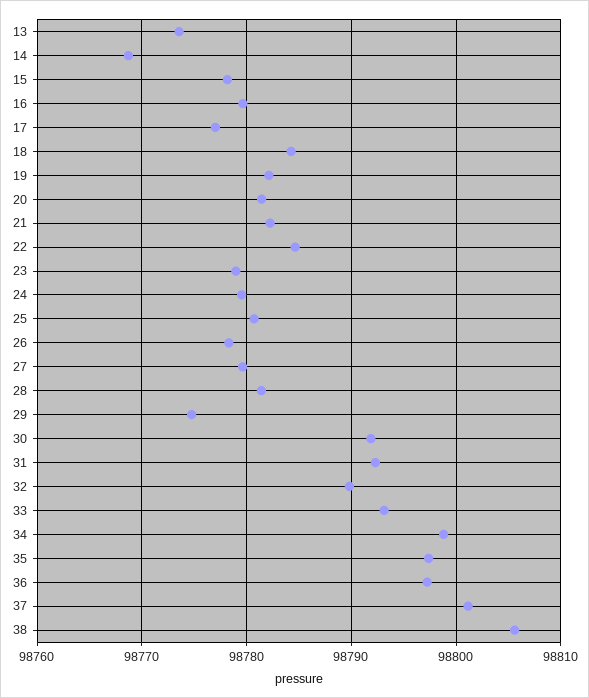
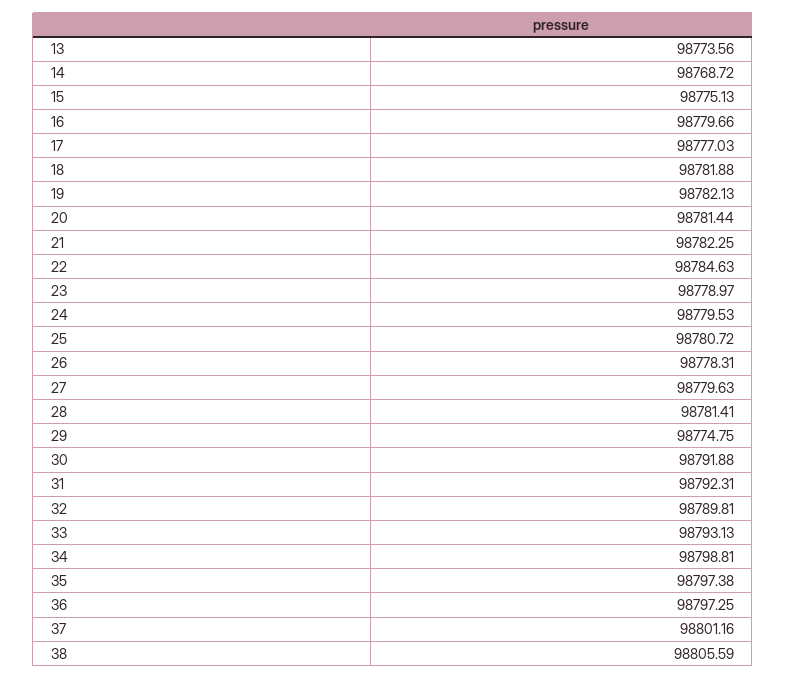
  {
    "13": 98773.56,
    "14": 98768.72,
-   "15": 98778,
+   "15": 98775.13,
    "16": 98779.66,
    "17": 98777.03,
-   "18": 98784,
+   "18": 98781.88,
    "19": 98782.13,
    "20": 98781.44,
    "21": 98782.25,
    "22": 98784.63,
    "23": 98778.97,
    "24": 98779.53,
    "25": 98780.72,
    "26": 98778.31,
    "27": 98779.63,
    "28": 98781.41,
    "29": 98774.75,
    "30": 98791.88,
    "31": 98792.31,
    "32": 98789.81,
    "33": 98793.13,
    "34": 98798.81,
    "35": 98797.38,
    "36": 98797.25,
    "37": 98801.16,
    "38": 98805.59
  }

